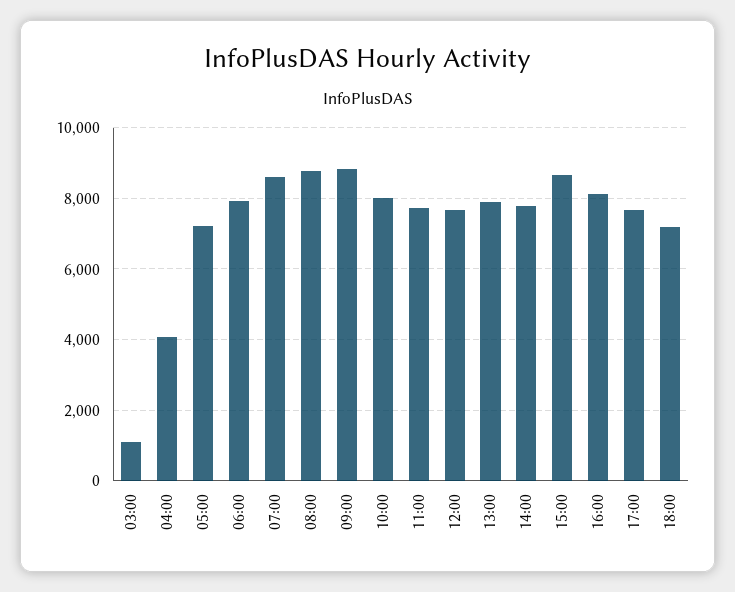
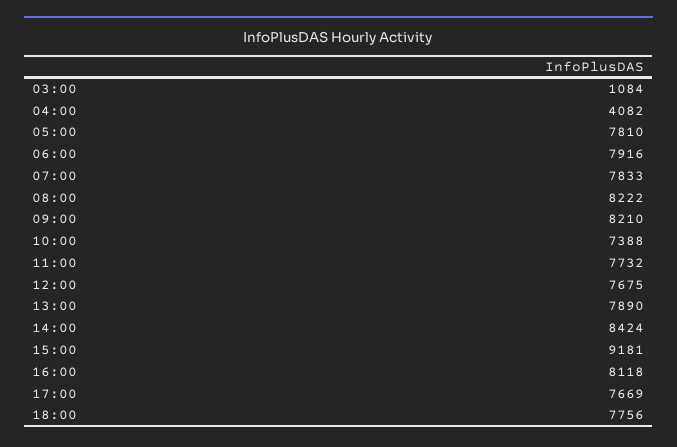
  {
    "03:00": 1084,
    "04:00": 4082,
-   "05:00": 7200,
+   "05:00": 7810,
    "06:00": 7916,
-   "07:00": 8600,
+   "07:00": 7833,
-   "08:00": 8800,
+   "08:00": 8222,
-   "09:00": 8800,
+   "09:00": 8210,
-   "10:00": 8000,
+   "10:00": 7388,
    "11:00": 7732,
    "12:00": 7675,
    "13:00": 7890,
-   "14:00": 7800,
+   "14:00": 8424,
-   "15:00": 8600,
+   "15:00": 9181,
    "16:00": 8118,
    "17:00": 7669,
-   "18:00": 7200
+   "18:00": 7756
  }

